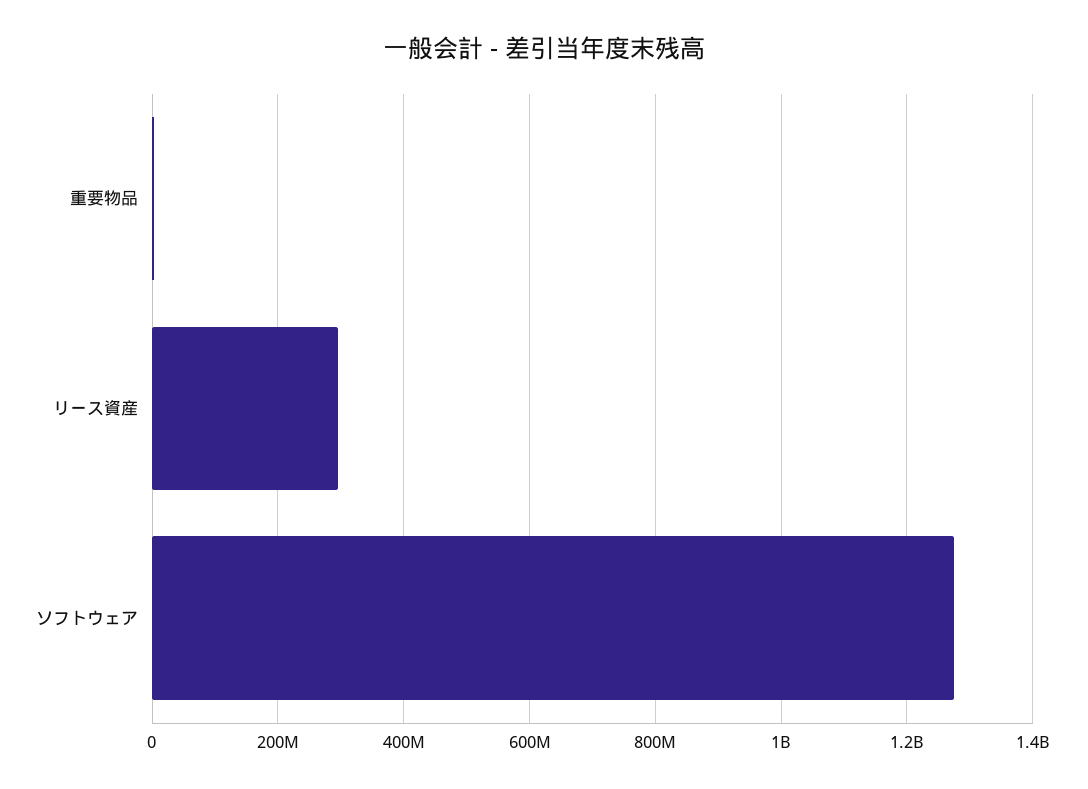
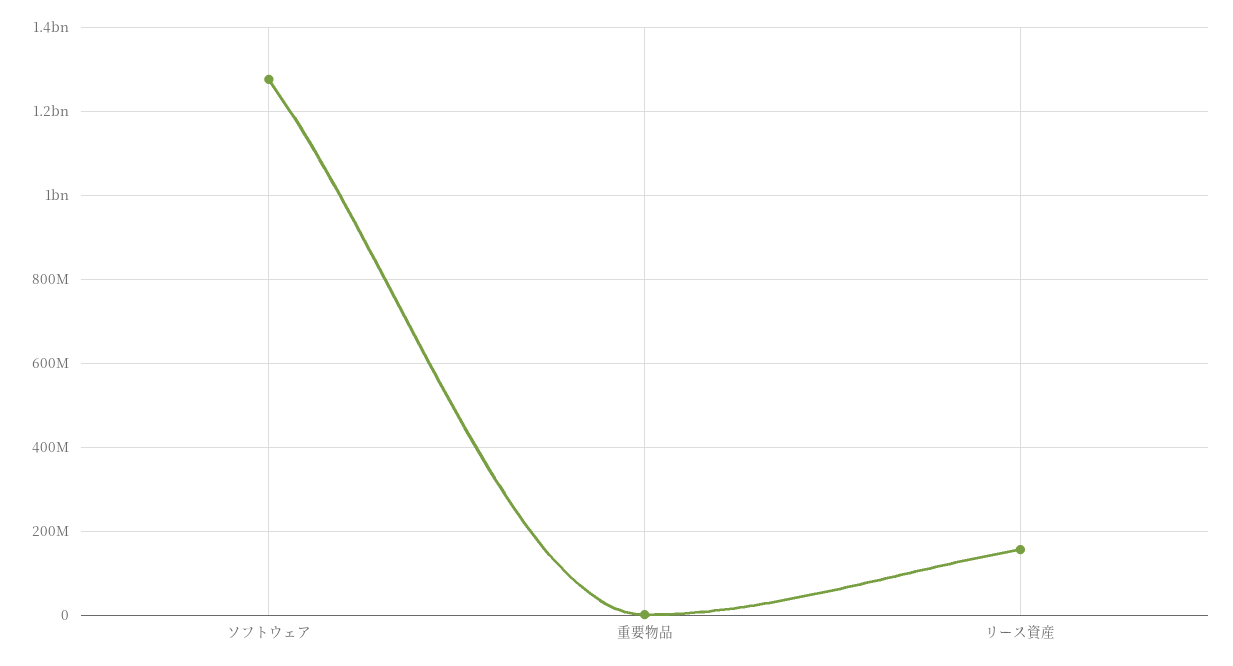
  {
    "重要物品": 0,
-   "リース資産": 300000000,
+   "リース資産": 160000000,
    "ソフトウェア": 1280000000
  }

